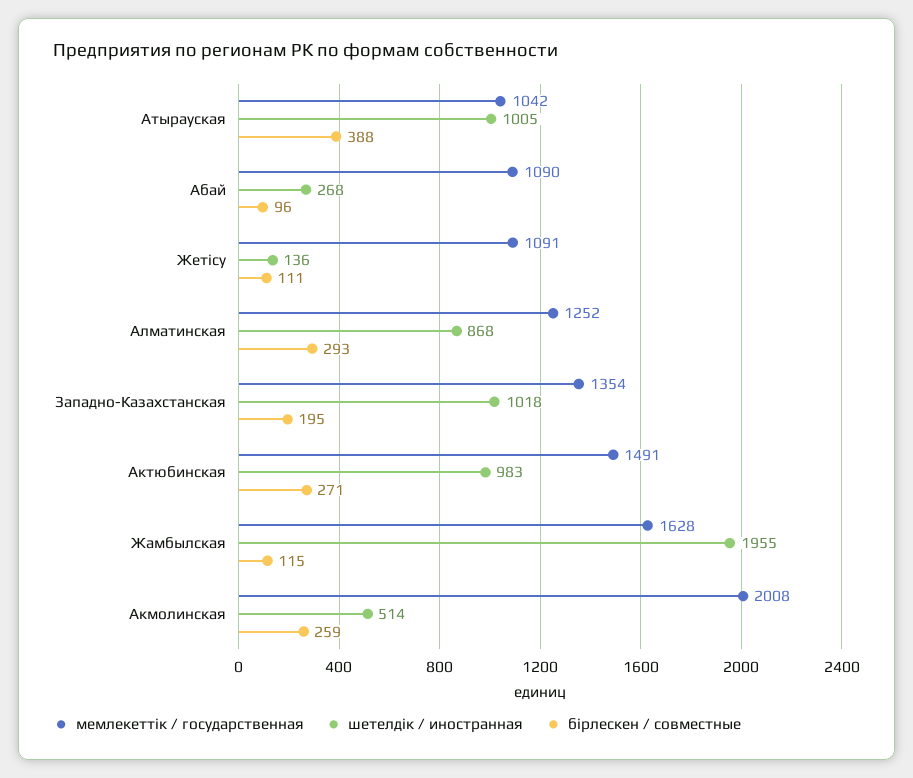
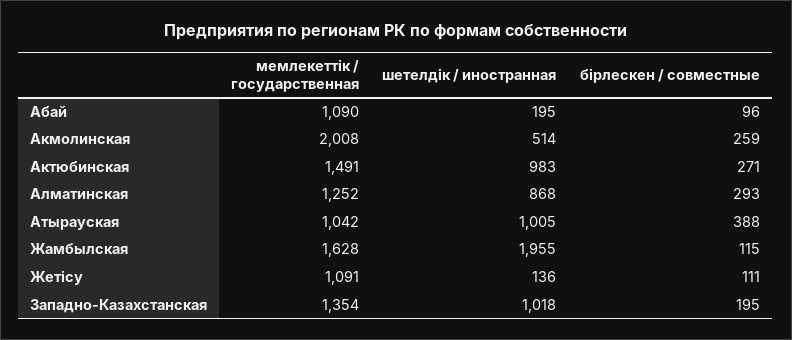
  {
    "мемлекеттік / государственная": {
      "Атырауская": 1042,
      "Абай": 1090,
      "Жетісу": 1091,
      "Алматинская": 1252,
      "Западно-Казахстанская": 1354,
      "Актюбинская": 1491,
      "Жамбылская": 1628,
      "Акмолинская": 2008
    },
    "шетелдік / иностранная": {
      "Атырауская": 1005,
-     "Абай": 268,
+     "Абай": 195,
      "Жетісу": 136,
      "Алматинская": 868,
      "Западно-Казахстанская": 1018,
      "Актюбинская": 983,
      "Жамбылская": 1955,
      "Акмолинская": 514
    },
    "бірлескен / совместные": {
      "Атырауская": 388,
      "Абай": 96,
      "Жетісу": 111,
      "Алматинская": 293,
      "Западно-Казахстанская": 195,
      "Актюбинская": 271,
      "Жамбылская": 115,
      "Акмолинская": 259
    }
  }

